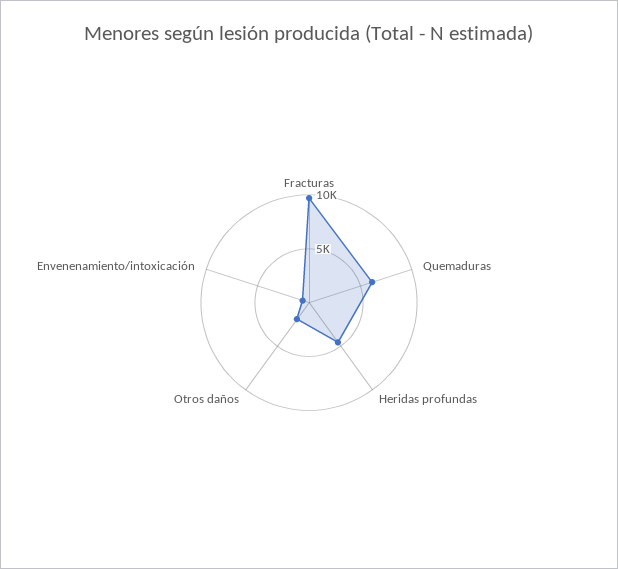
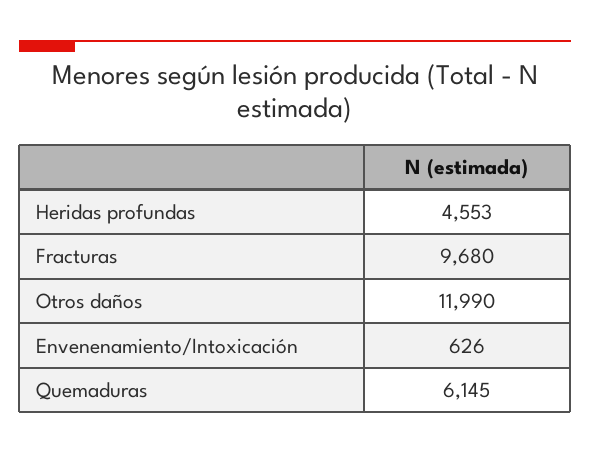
  {
    "Fracturas": 9680,
    "Quemaduras": 6145,
    "Heridas profundas": 4553,
-   "Otros daños": 2000,
+   "Otros daños": 11990,
    "Envenenamiento/intoxicación": 626
  }

